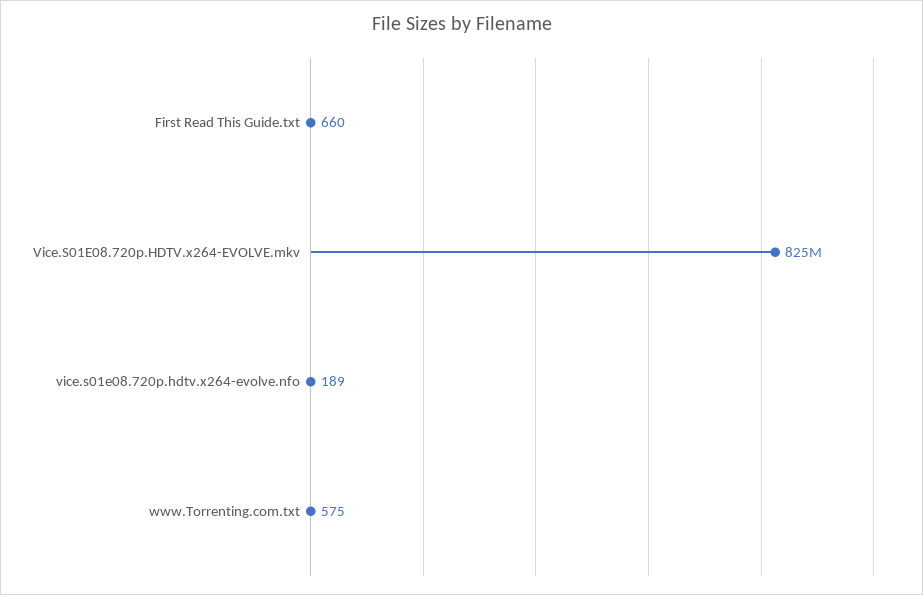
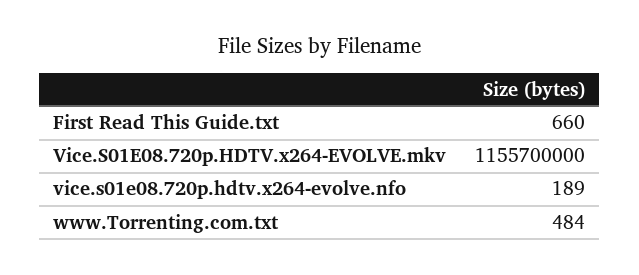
  {
    "First Read This Guide.txt": 660,
-   "Vice.S01E08.720p.HDTV.x264-EVOLVE.mkv": 825000000,
+   "Vice.S01E08.720p.HDTV.x264-EVOLVE.mkv": 1155700000,
    "vice.s01e08.720p.hdtv.x264-evolve.nfo": 189,
-   "www.Torrenting.com.txt": 575
+   "www.Torrenting.com.txt": 484
  }

